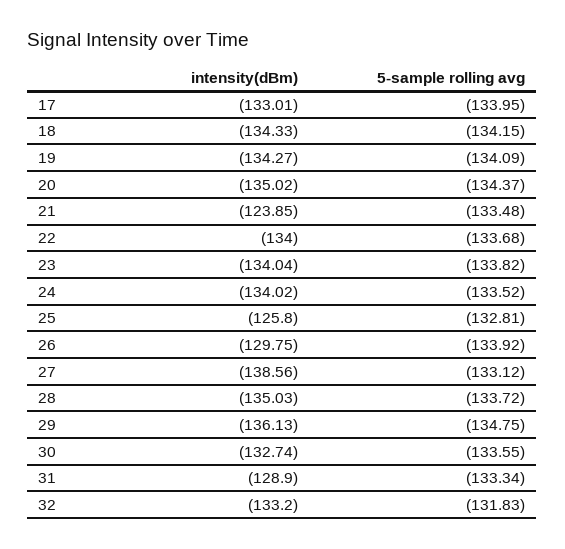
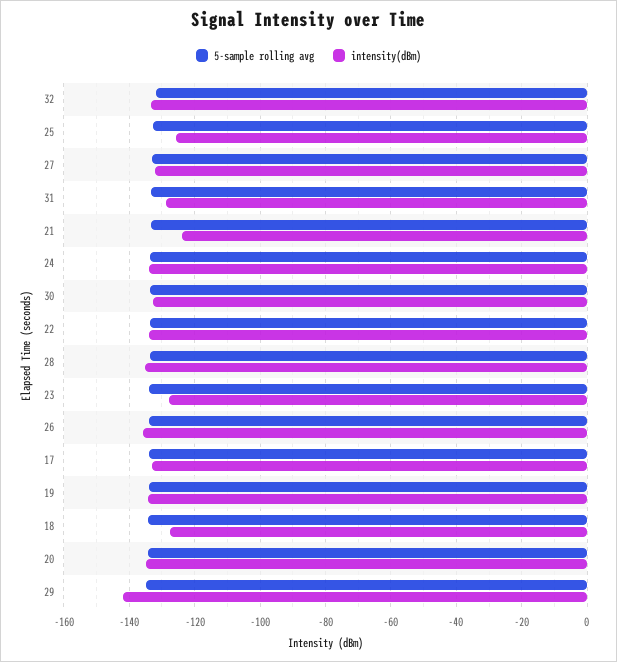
  {
    "intensity(dBm)": {
      "17": -133.01,
-     "18": -134.33,
+     "18": -128,
      "19": -134.27,
      "20": -135.02,
      "21": -123.85,
      "22": -134,
-     "23": -134.04,
+     "23": -128,
      "24": -134.02,
      "25": -125.8,
-     "26": -129.75,
+     "26": -136,
-     "27": -138.56,
+     "27": -132,
      "28": -135.03,
-     "29": -136.13,
+     "29": -142,
      "30": -132.74,
      "31": -128.9,
      "32": -133.2
    },
    "5-sample rolling avg": {
      "17": -133.95,
      "18": -134.15,
      "19": -134.09,
      "20": -134.37,
      "21": -133.48,
      "22": -133.68,
      "23": -133.82,
      "24": -133.52,
      "25": -132.81,
      "26": -133.92,
      "27": -133.12,
      "28": -133.72,
      "29": -134.75,
      "30": -133.55,
      "31": -133.34,
      "32": -131.83
    }
  }

